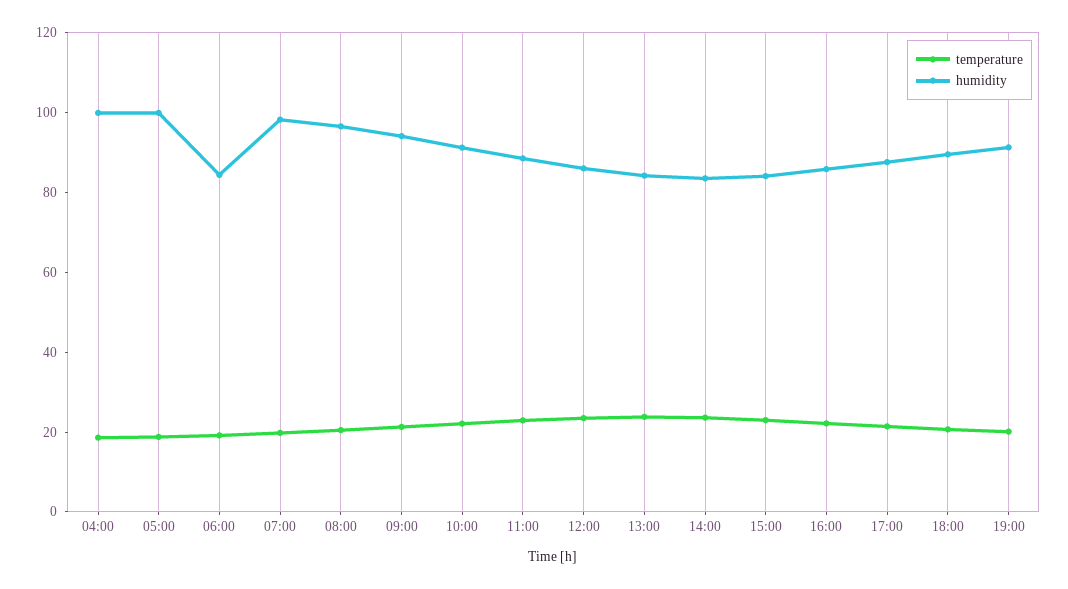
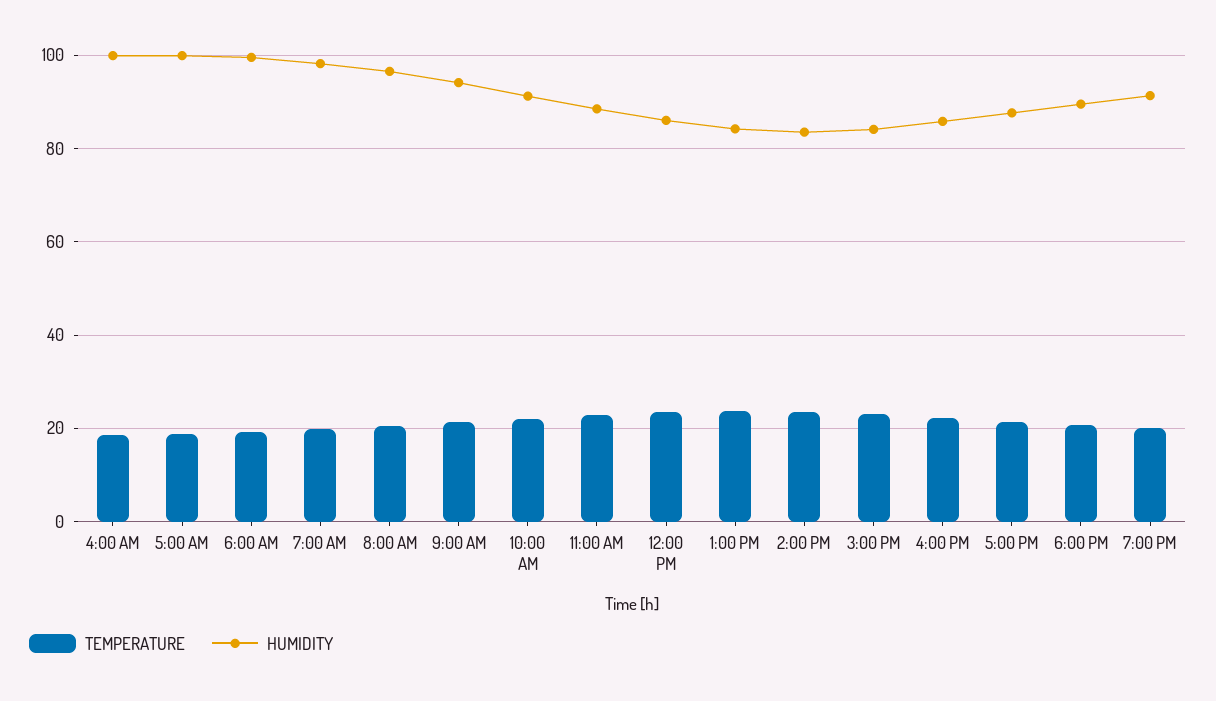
  {
    "temperature": {
      "04:00": 18,
      "05:00": 18,
      "06:00": 20,
      "07:00": 20,
      "08:00": 20,
      "09:00": 22,
      "10:00": 22,
      "11:00": 22,
      "12:00": 24,
      "13:00": 24,
      "14:00": 24,
      "15:00": 24,
      "16:00": 22,
      "17:00": 22,
      "18:00": 20,
      "19:00": 20
    },
    "humidity": {
      "04:00": 100,
      "05:00": 100,
-     "06:00": 85,
+     "06:00": 100,
      "07:00": 98,
      "08:00": 96,
      "09:00": 94,
      "10:00": 92,
      "11:00": 88,
      "12:00": 86,
      "13:00": 84,
      "14:00": 84,
      "15:00": 84,
      "16:00": 86,
      "17:00": 88,
      "18:00": 90,
      "19:00": 92
    }
  }

